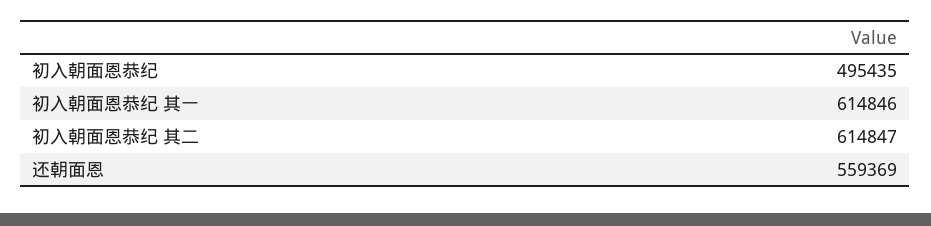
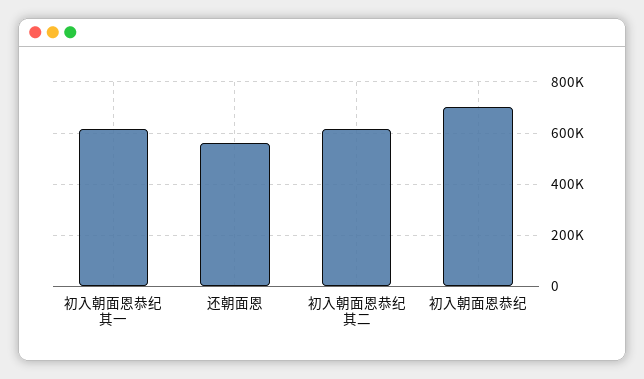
  {
-   "初入朝面恩恭纪": 495435,
+   "初入朝面恩恭纪": 700000,
    "初入朝面恩恭纪 其一": 614846,
    "初入朝面恩恭纪 其二": 614847,
    "还朝面恩": 559369
  }

